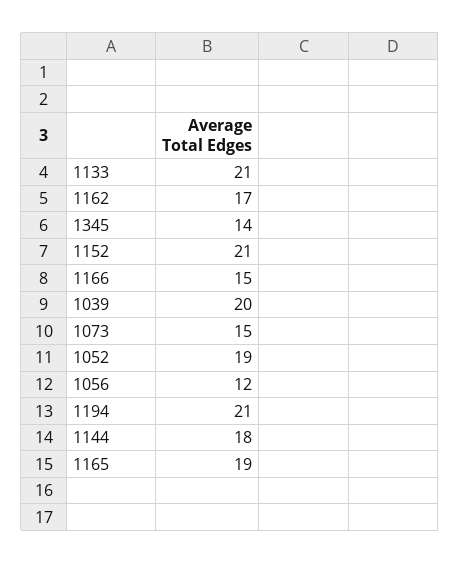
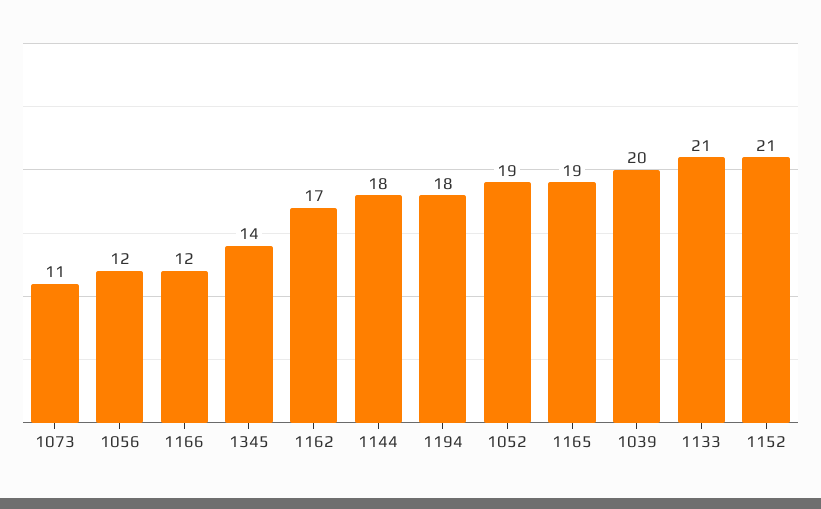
  {
    "1133": 21,
    "1162": 17,
    "1345": 14,
    "1152": 21,
-   "1166": 15,
+   "1166": 12,
    "1039": 20,
-   "1073": 15,
+   "1073": 11,
    "1052": 19,
    "1056": 12,
-   "1194": 21,
+   "1194": 18,
    "1144": 18,
    "1165": 19
  }

